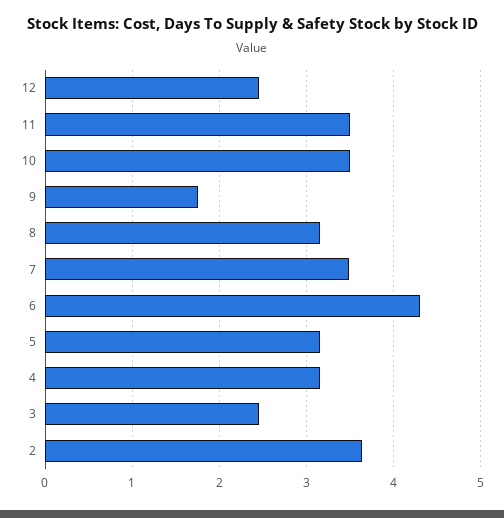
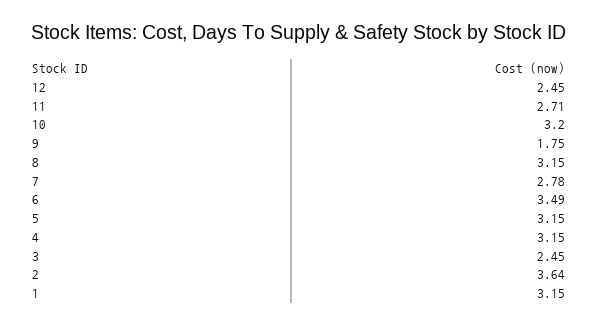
  {
    "12": 2.45,
-   "11": 3.5,
+   "11": 2.71,
-   "10": 3.5,
+   "10": 3.2,
    "9": 1.75,
    "8": 3.15,
-   "7": 3.5,
+   "7": 2.78,
-   "6": 4.3,
+   "6": 3.49,
    "5": 3.15,
    "4": 3.15,
    "3": 2.45,
-   "2": 3.64
+   "2": 3.64,
+   "1": 3.15
  }

